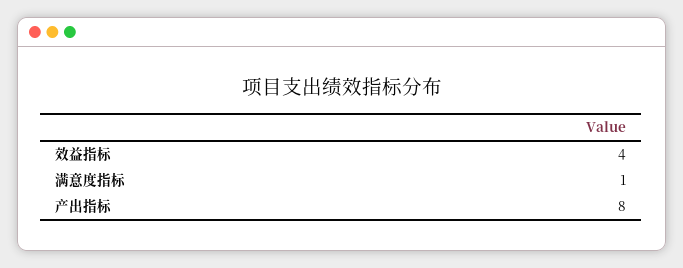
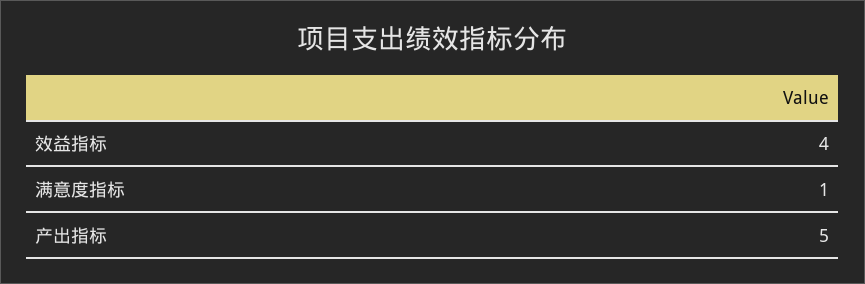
  {
    "效益指标": 4,
    "满意度指标": 1,
-   "产出指标": 8
+   "产出指标": 5
  }

